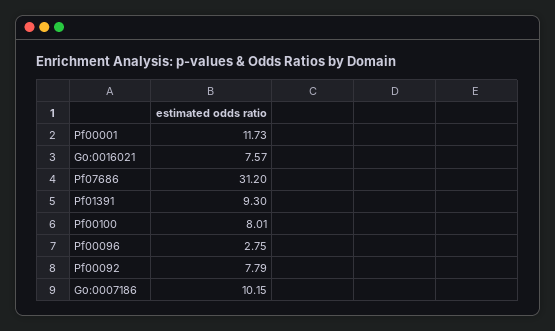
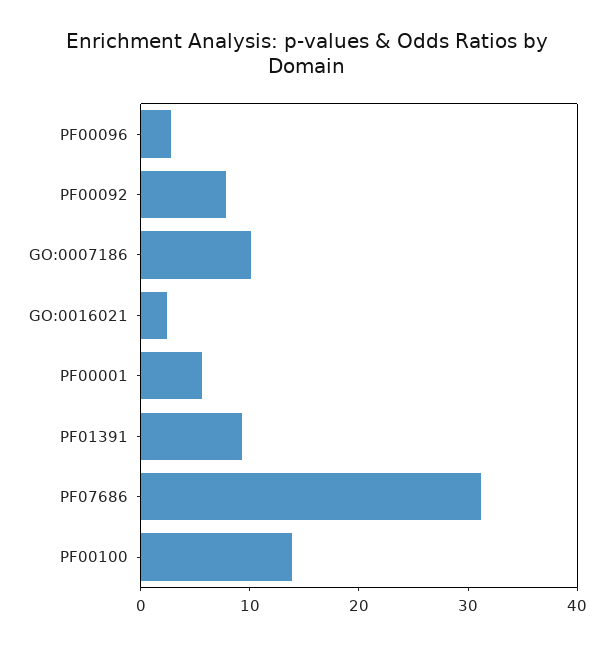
  {
-   "Pf00001": 11.73,
+   "Pf00001": 6,
-   "Go:0016021": 7.57,
+   "Go:0016021": 2,
    "Pf07686": 31.2,
    "Pf01391": 9.3,
-   "Pf00100": 8.01,
+   "Pf00100": 14,
    "Pf00096": 2.75,
    "Pf00092": 7.79,
    "Go:0007186": 10.15
  }

